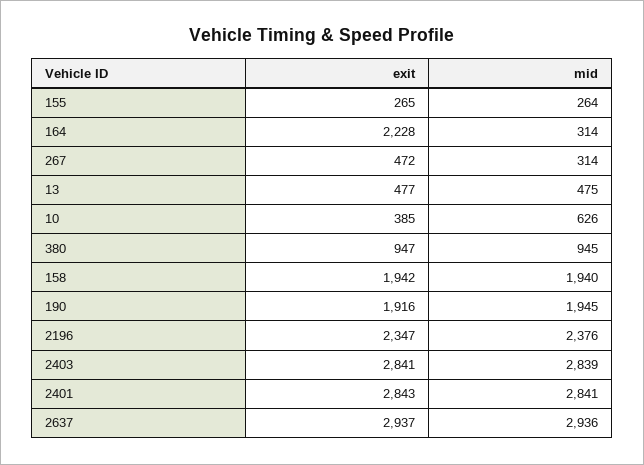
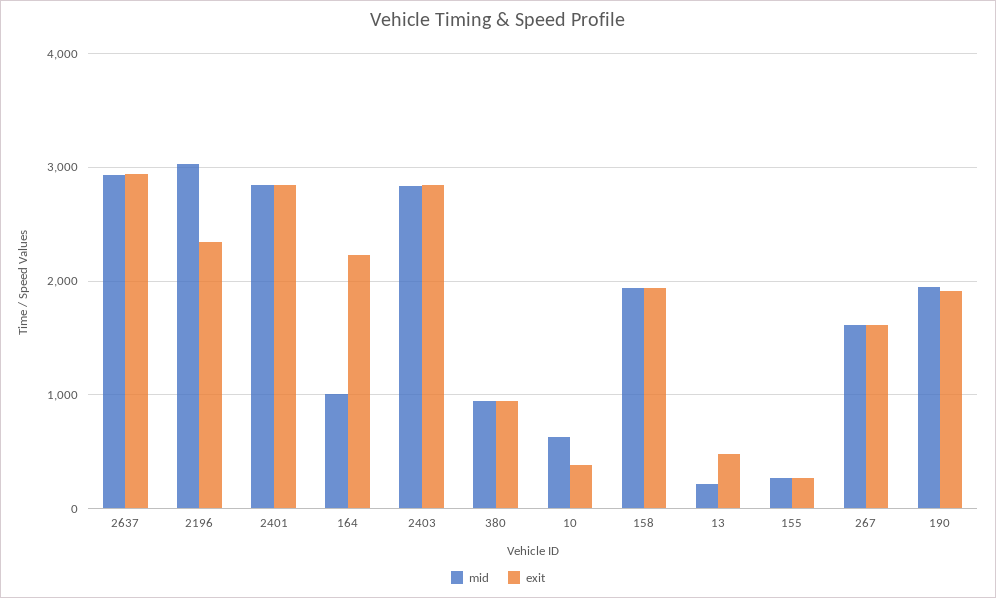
  {
    "exit": {
      "155": 265,
      "164": 2228,
-     "267": 472,
+     "267": 1600,
      "13": 477,
      "10": 385,
      "380": 947,
      "158": 1942,
      "190": 1916,
      "2196": 2347,
      "2403": 2841,
      "2401": 2843,
      "2637": 2937
    },
    "mid": {
      "155": 264,
-     "164": 314,
+     "164": 1000,
-     "267": 314,
+     "267": 1600,
-     "13": 475,
+     "13": 200,
      "10": 626,
      "380": 945,
      "158": 1940,
      "190": 1945,
-     "2196": 2376,
+     "2196": 3000,
      "2403": 2839,
      "2401": 2841,
      "2637": 2936
    }
  }

